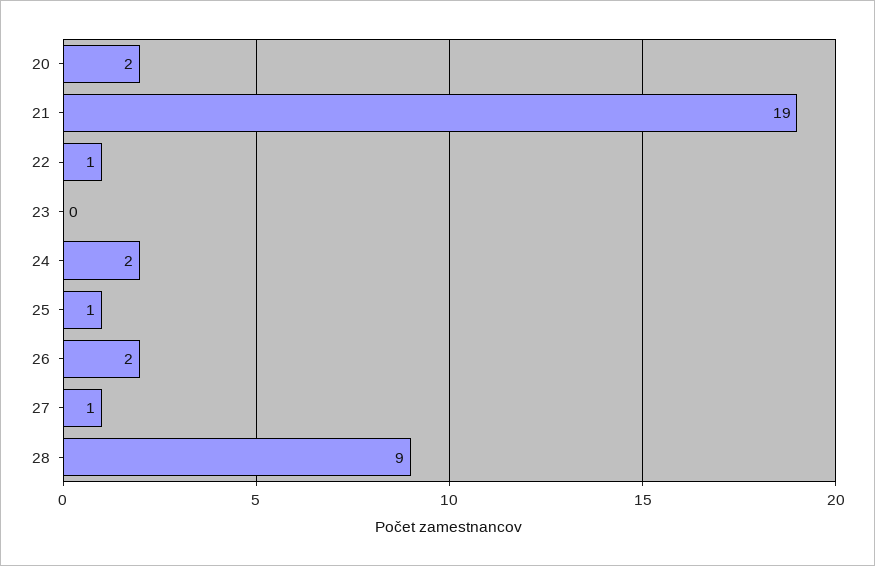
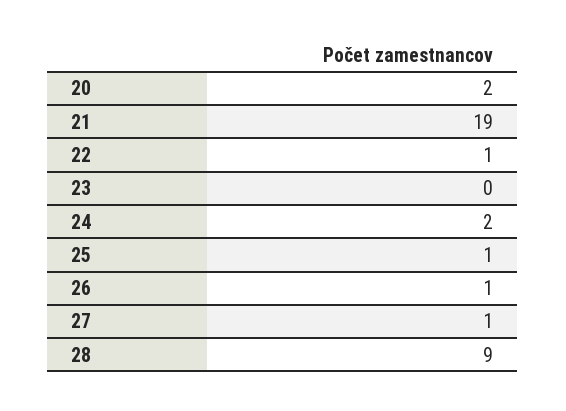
  {
    "20": 2,
    "21": 19,
    "22": 1,
    "23": 0,
    "24": 2,
    "25": 1,
-   "26": 2,
+   "26": 1,
    "27": 1,
    "28": 9
  }

